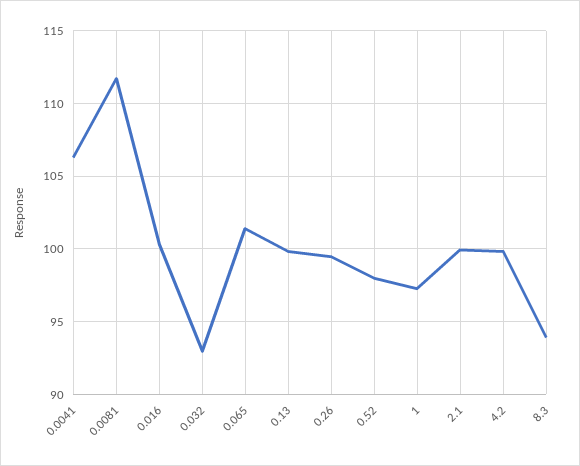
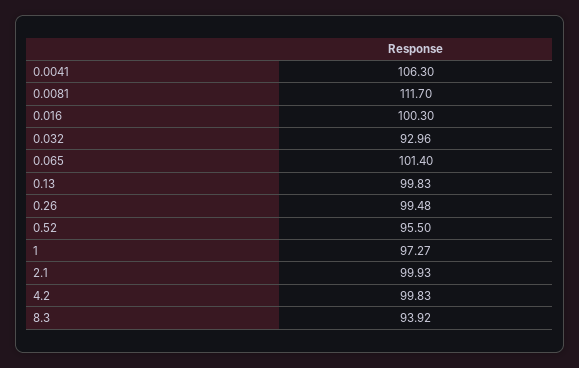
  {
    "0.0041": 106.3,
    "0.0081": 111.7,
    "0.016": 100.3,
    "0.032": 92.96,
    "0.065": 101.4,
    "0.13": 99.83,
    "0.26": 99.48,
-   "0.52": 98,
+   "0.52": 95.5,
    "1": 97.27,
    "2.1": 99.93,
    "4.2": 99.83,
    "8.3": 93.92
  }

